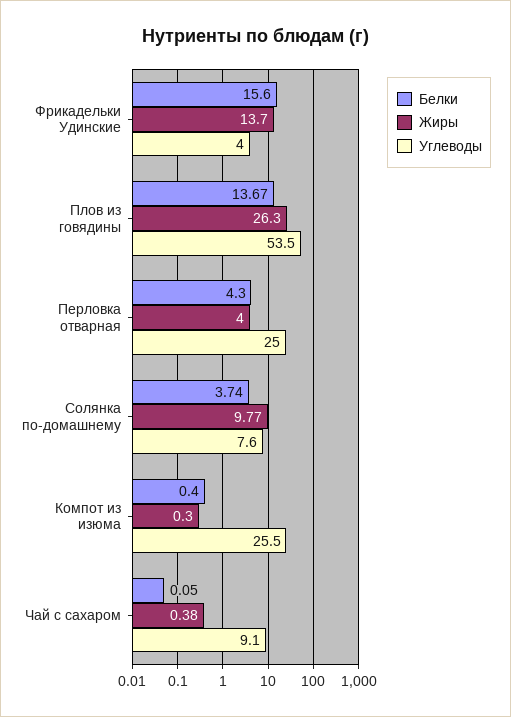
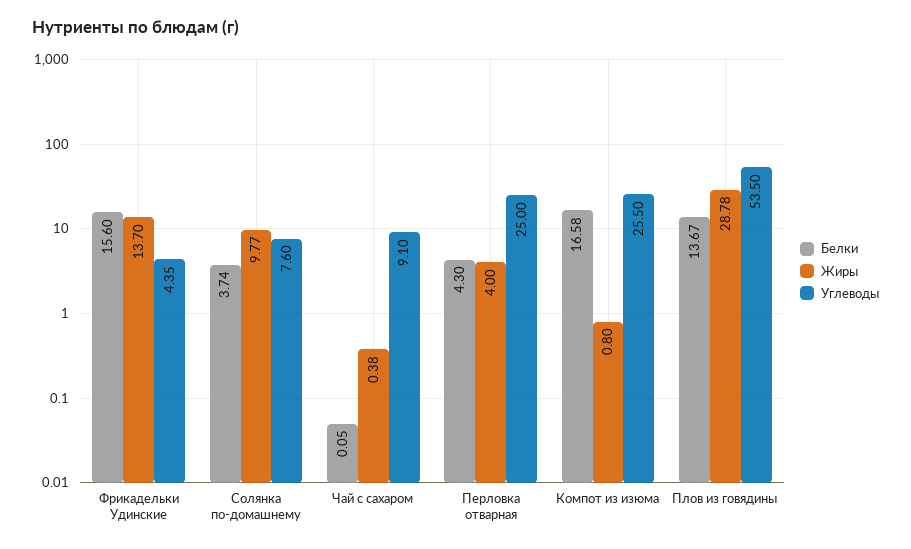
  {
    "Белки": {
      "Фрикадельки Удинские": 15.6,
      "Плов из говядины": 13.67,
      "Перловка отварная": 4.3,
      "Солянка по-домашнему": 3.74,
-     "Компот из изюма": 0.4,
+     "Компот из изюма": 16.58,
      "Чай с сахаром": 0.05
    },
    "Жиры": {
      "Фрикадельки Удинские": 13.7,
-     "Плов из говядины": 26.3,
+     "Плов из говядины": 28.78,
      "Перловка отварная": 4,
      "Солянка по-домашнему": 9.77,
-     "Компот из изюма": 0.3,
+     "Компот из изюма": 0.8,
      "Чай с сахаром": 0.38
    },
    "Углеводы": {
-     "Фрикадельки Удинские": 4,
+     "Фрикадельки Удинские": 4.35,
      "Плов из говядины": 53.5,
      "Перловка отварная": 25,
      "Солянка по-домашнему": 7.6,
      "Компот из изюма": 25.5,
      "Чай с сахаром": 9.1
    }
  }

